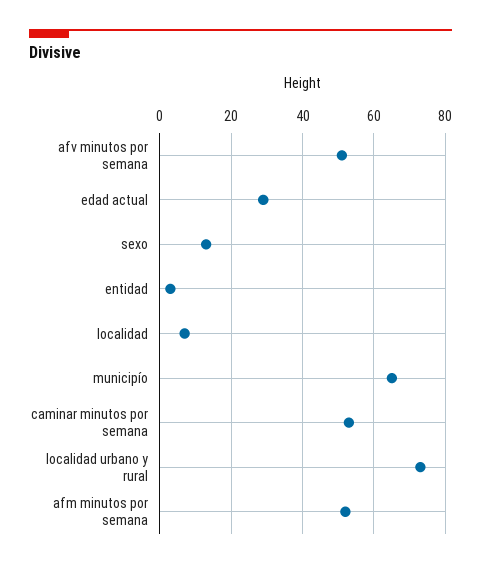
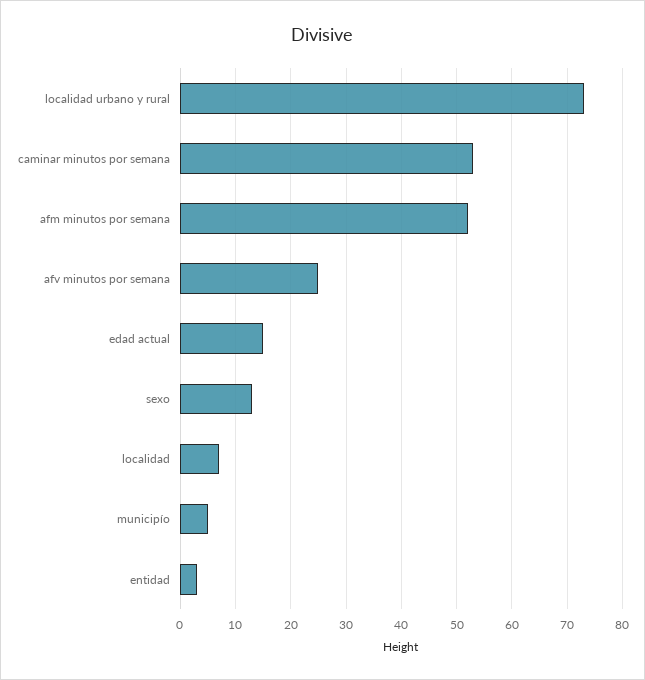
  {
-   "afv minutos por semana": 50,
+   "afv minutos por semana": 25,
-   "edad actual": 30,
+   "edad actual": 15,
    "sexo": 15,
    "entidad": 5,
    "localidad": 5,
-   "municipío": 65,
+   "municipío": 5,
    "caminar minutos por semana": 55,
    "localidad urbano y rural": 75,
    "afm minutos por semana": 50
  }

